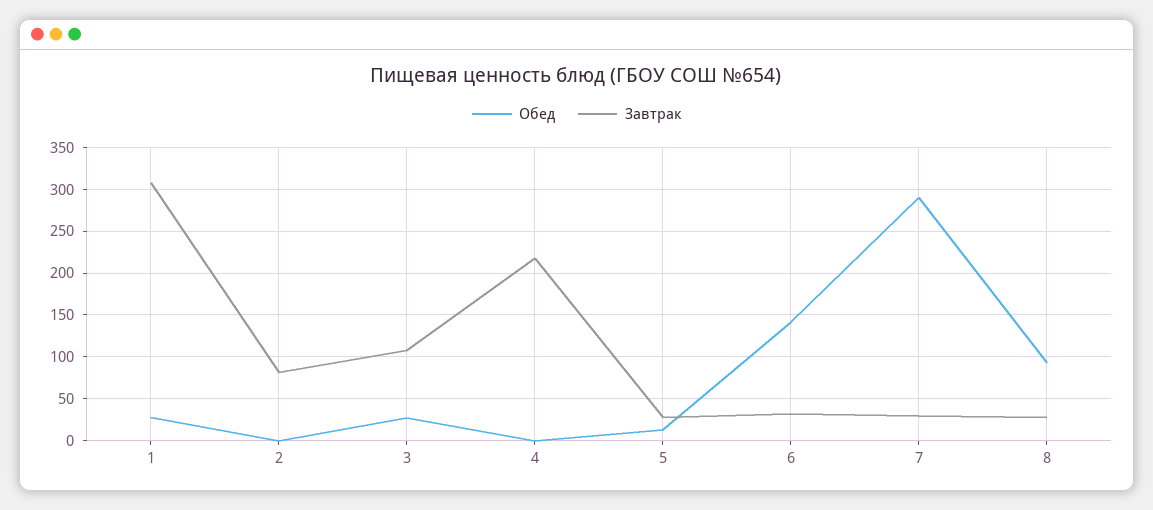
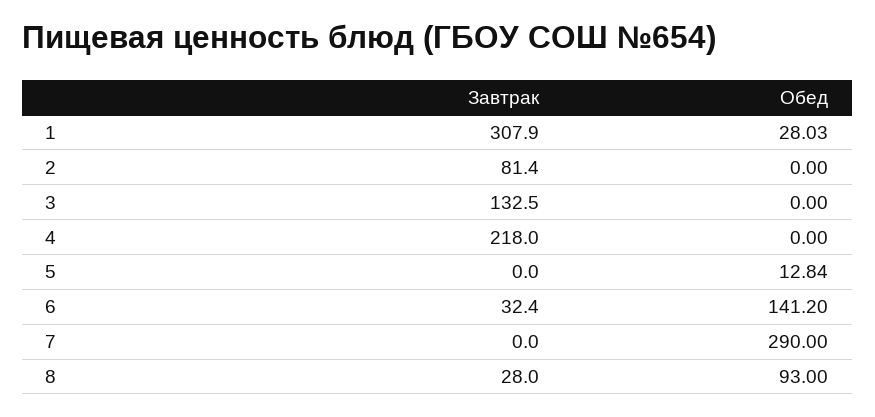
  {
    "Обед": {
      "1": 28.03,
      "2": 0,
-     "3": 30,
+     "3": 0,
      "4": 0,
      "5": 12.84,
      "6": 141.2,
      "7": 290,
      "8": 93
    },
    "Завтрак": {
      "1": 307.9,
      "2": 81.4,
-     "3": 110,
+     "3": 132.5,
      "4": 218,
-     "5": 30,
+     "5": 0,
      "6": 32.4,
-     "7": 30,
+     "7": 0,
      "8": 28
    }
  }

